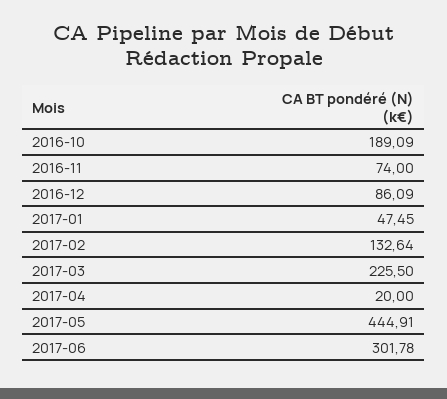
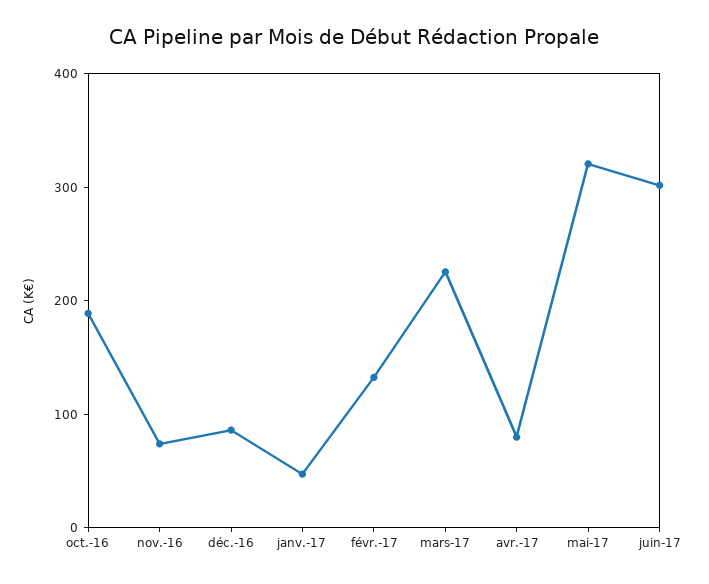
  {
    "2016-10": 189.09,
    "2016-11": 74,
    "2016-12": 86.09,
    "2017-01": 47.45,
    "2017-02": 132.64,
    "2017-03": 225.5,
-   "2017-04": 20,
+   "2017-04": 80,
-   "2017-05": 444.91,
+   "2017-05": 320,
    "2017-06": 301.78
  }

